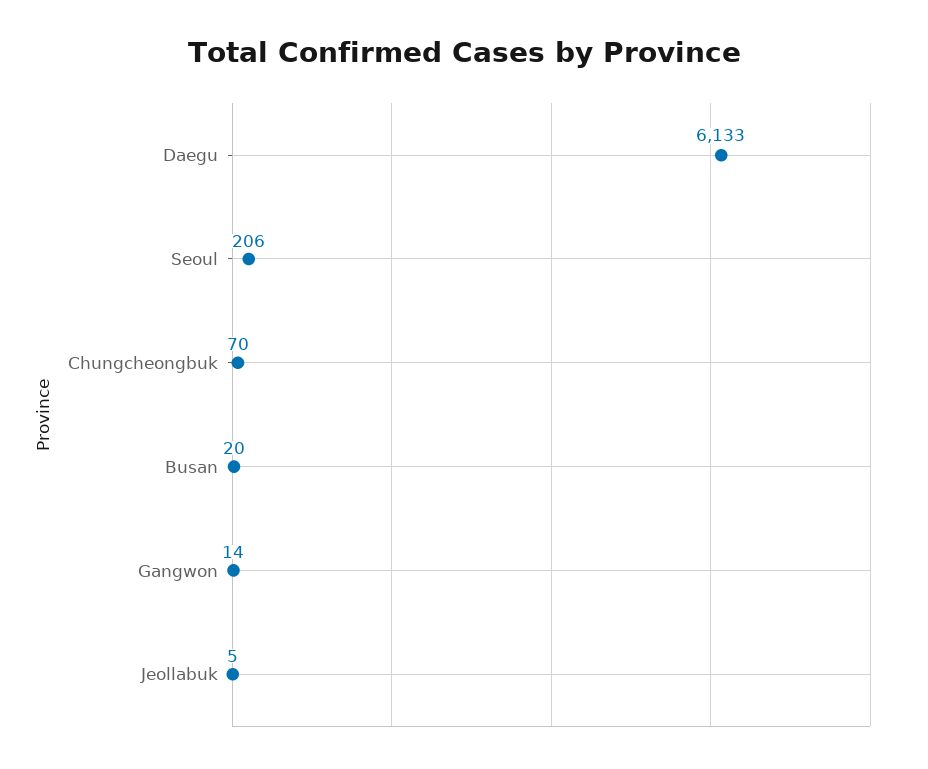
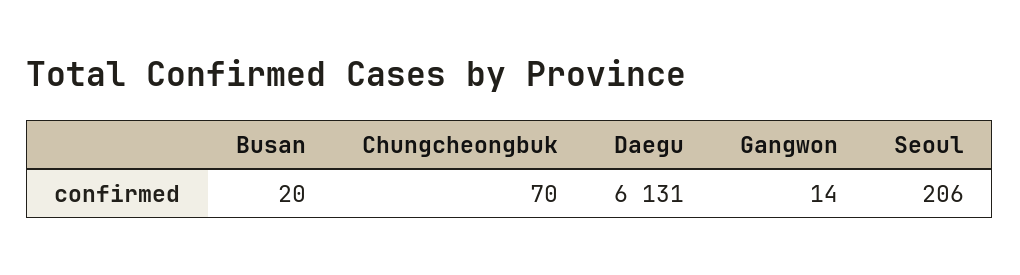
  {
-   "Daegu": 6133,
+   "Daegu": 6131,
    "Seoul": 206,
    "Chungcheongbuk": 70,
    "Busan": 20,
-   "Gangwon": 14,
+   "Gangwon": 14
-   "Jeollabuk": 5
  }

